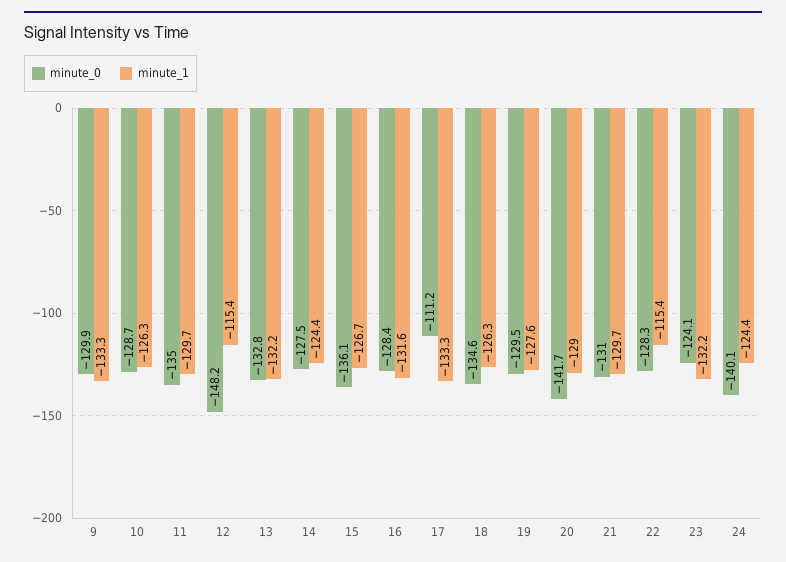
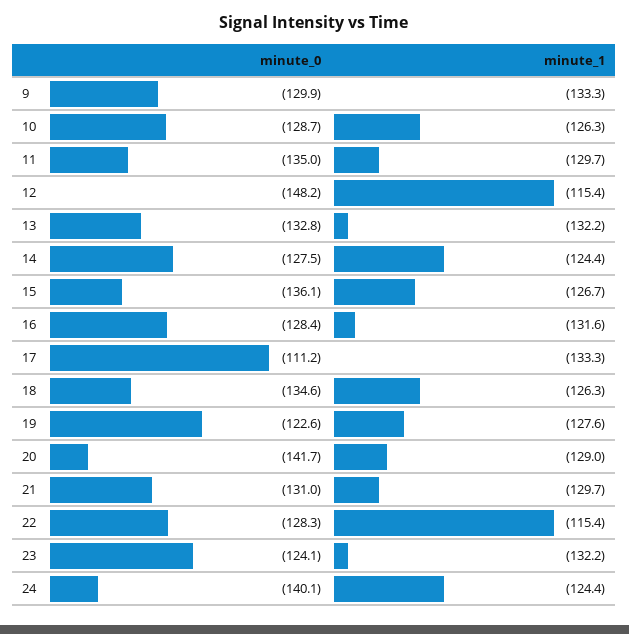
  {
    "minute_0": {
      "9": -129.9,
      "10": -128.7,
      "11": -135,
      "12": -148.2,
      "13": -132.8,
      "14": -127.5,
      "15": -136.1,
      "16": -128.4,
      "17": -111.2,
      "18": -134.6,
-     "19": -129.5,
+     "19": -122.6,
      "20": -141.7,
      "21": -131,
      "22": -128.3,
      "23": -124.1,
      "24": -140.1
    },
    "minute_1": {
      "9": -133.3,
      "10": -126.3,
      "11": -129.7,
      "12": -115.4,
      "13": -132.2,
      "14": -124.4,
      "15": -126.7,
      "16": -131.6,
      "17": -133.3,
      "18": -126.3,
      "19": -127.6,
      "20": -129,
      "21": -129.7,
      "22": -115.4,
      "23": -132.2,
      "24": -124.4
    }
  }

